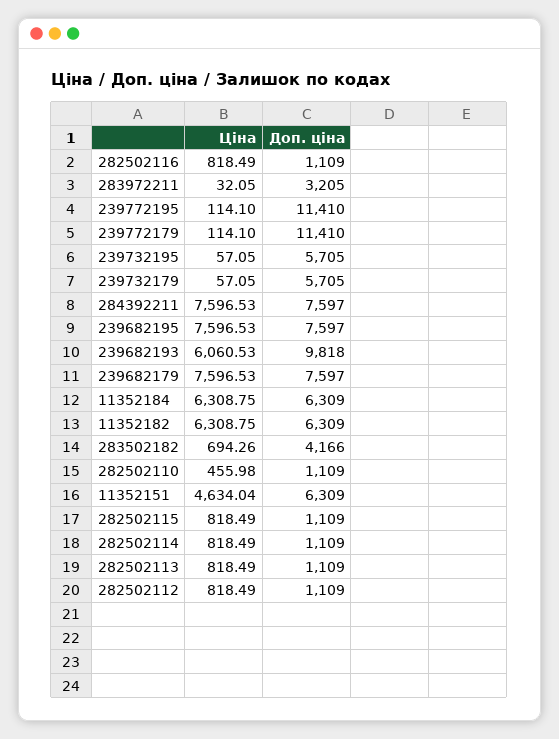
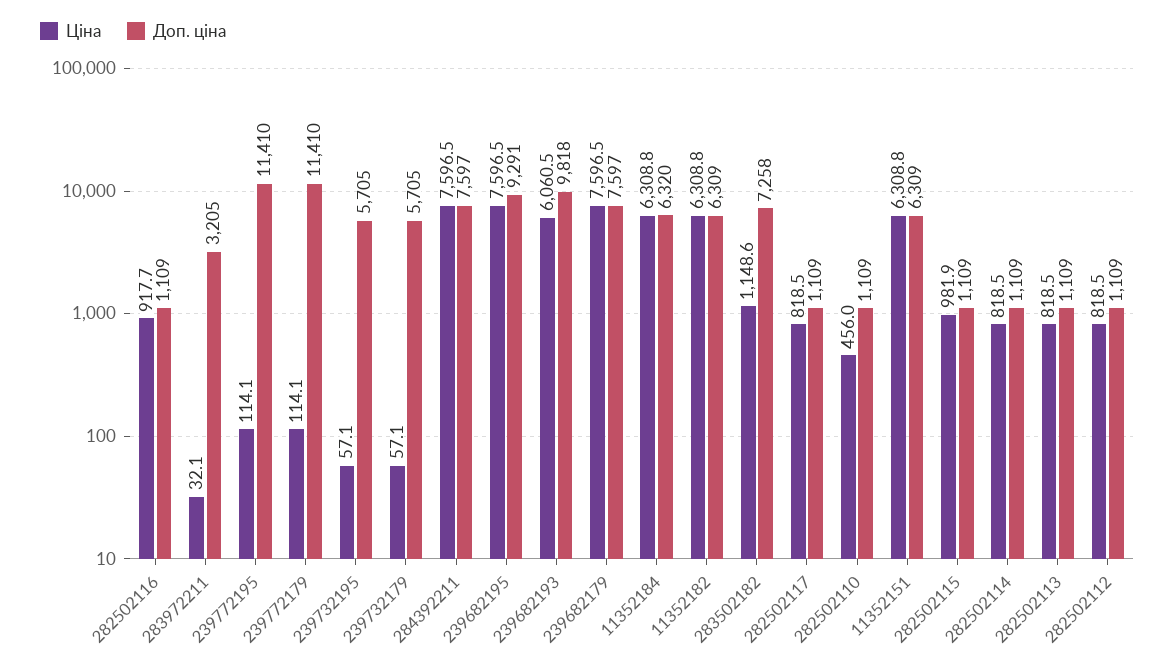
  {
    "Ціна": {
-     "282502116": 818.49,
+     "282502116": 917.7,
      "283972211": 32.05,
      "239772195": 114.1,
      "239772179": 114.1,
      "239732195": 57.05,
      "239732179": 57.05,
      "284392211": 7596.53,
      "239682195": 7596.53,
      "239682193": 6060.53,
      "239682179": 7596.53,
      "11352184": 6308.75,
      "11352182": 6308.75,
-     "283502182": 694.26,
+     "283502182": 1148.6,
      "282502110": 455.98,
-     "11352151": 4634.04,
+     "11352151": 6308.8,
-     "282502115": 818.49,
+     "282502115": 981.9,
      "282502114": 818.49,
      "282502113": 818.49,
-     "282502112": 818.49
+     "282502112": 818.49,
+     "282502117": 818.5
    },
    "Доп. ціна": {
      "282502116": 1109,
      "283972211": 3205,
      "239772195": 11410,
      "239772179": 11410,
      "239732195": 5705,
      "239732179": 5705,
      "284392211": 7597,
-     "239682195": 7597,
+     "239682195": 9291,
      "239682193": 9818,
      "239682179": 7597,
-     "11352184": 6309,
+     "11352184": 6320,
      "11352182": 6309,
-     "283502182": 4166,
+     "283502182": 7258,
      "282502110": 1109,
      "11352151": 6309,
      "282502115": 1109,
      "282502114": 1109,
      "282502113": 1109,
-     "282502112": 1109
+     "282502112": 1109,
+     "282502117": 1109
    }
  }

